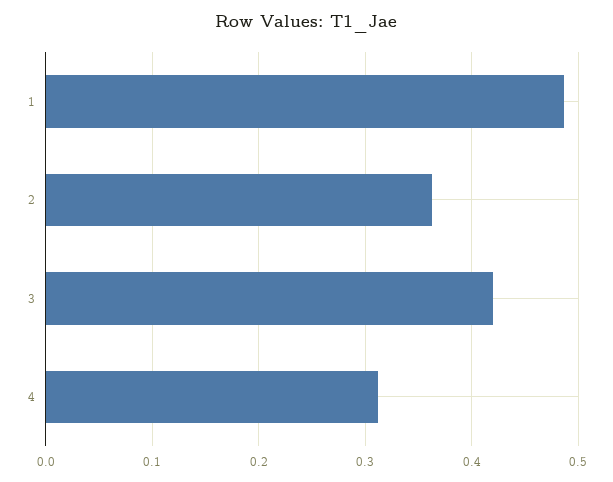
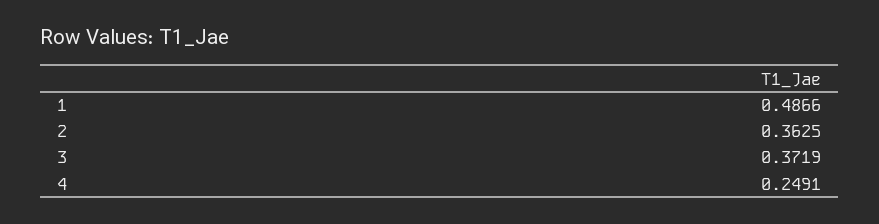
  {
    "1": 0.4866,
    "2": 0.3625,
-   "3": 0.42,
+   "3": 0.3719,
-   "4": 0.31
+   "4": 0.2491
  }

